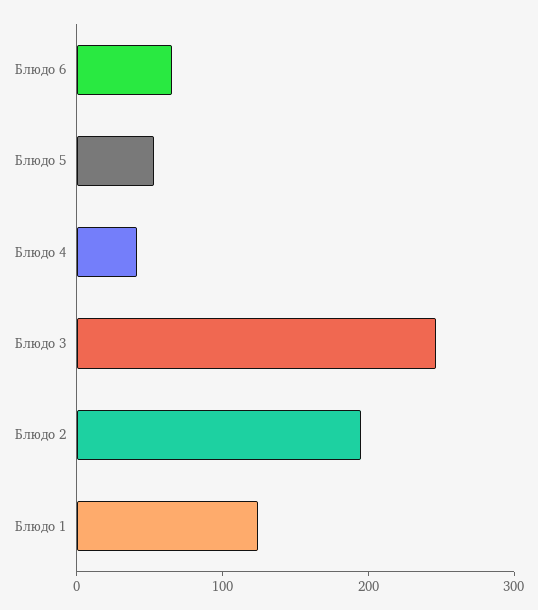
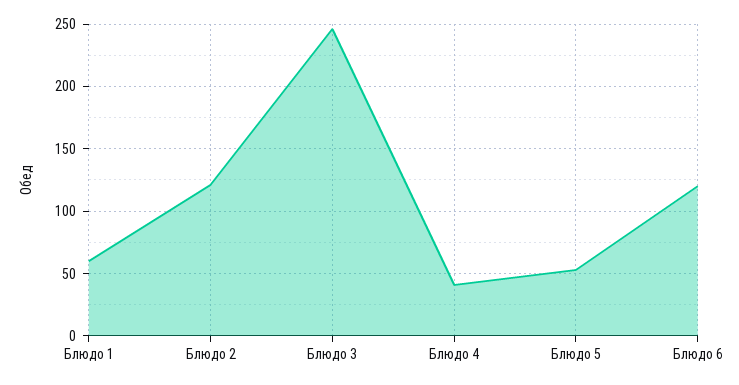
  {
-   "Блюдо 6": 60,
+   "Блюдо 6": 120,
    "Блюдо 5": 55,
    "Блюдо 4": 40,
    "Блюдо 3": 245,
-   "Блюдо 2": 200,
+   "Блюдо 2": 120,
-   "Блюдо 1": 120
+   "Блюдо 1": 60
  }

